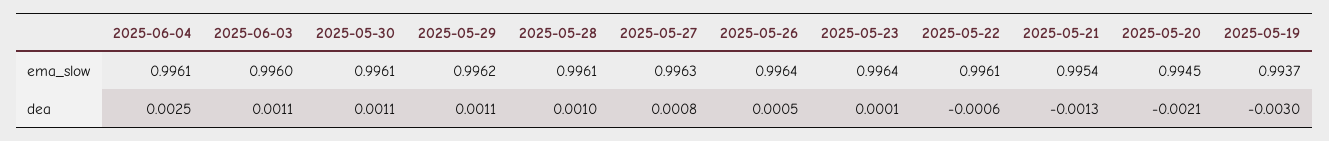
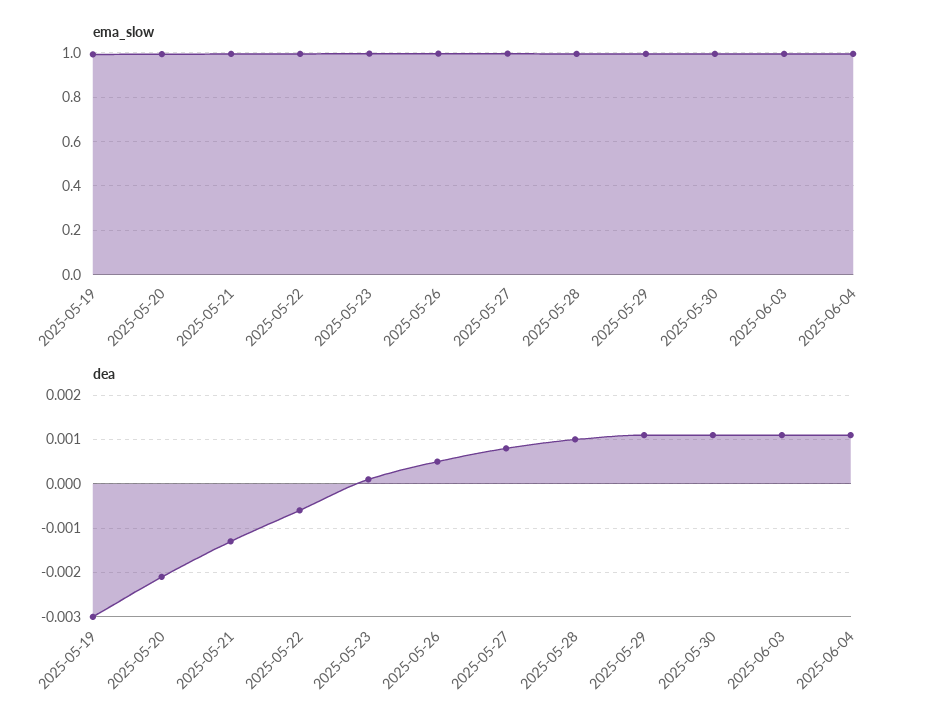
  {
    "ema_slow": {
      "2025-06-04": 0.9961,
      "2025-06-03": 0.996,
      "2025-05-30": 0.9961,
      "2025-05-29": 0.9962,
      "2025-05-28": 0.9961,
      "2025-05-27": 0.9963,
      "2025-05-26": 0.9964,
      "2025-05-23": 0.9964,
      "2025-05-22": 0.9961,
      "2025-05-21": 0.9954,
      "2025-05-20": 0.9945,
      "2025-05-19": 0.9937
    },
    "dea": {
-     "2025-06-04": 0.0025,
+     "2025-06-04": 0.001,
      "2025-06-03": 0.0011,
      "2025-05-30": 0.0011,
      "2025-05-29": 0.0011,
      "2025-05-28": 0.001,
      "2025-05-27": 0.0008,
      "2025-05-26": 0.0005,
      "2025-05-23": 0.0001,
      "2025-05-22": -0.0006,
      "2025-05-21": -0.0013,
      "2025-05-20": -0.0021,
      "2025-05-19": -0.003
    }
  }

